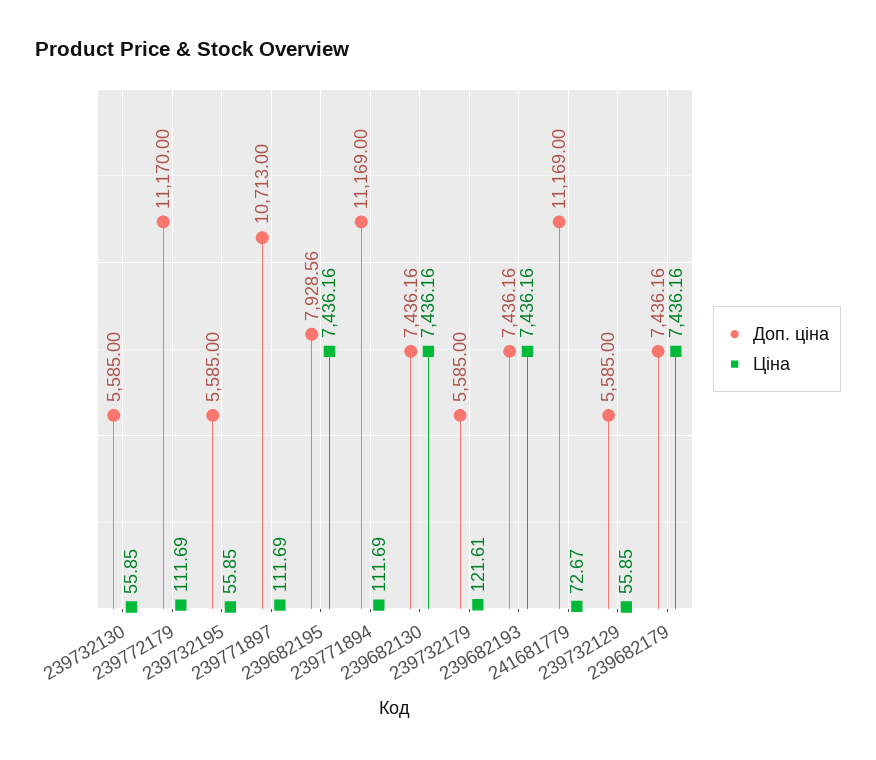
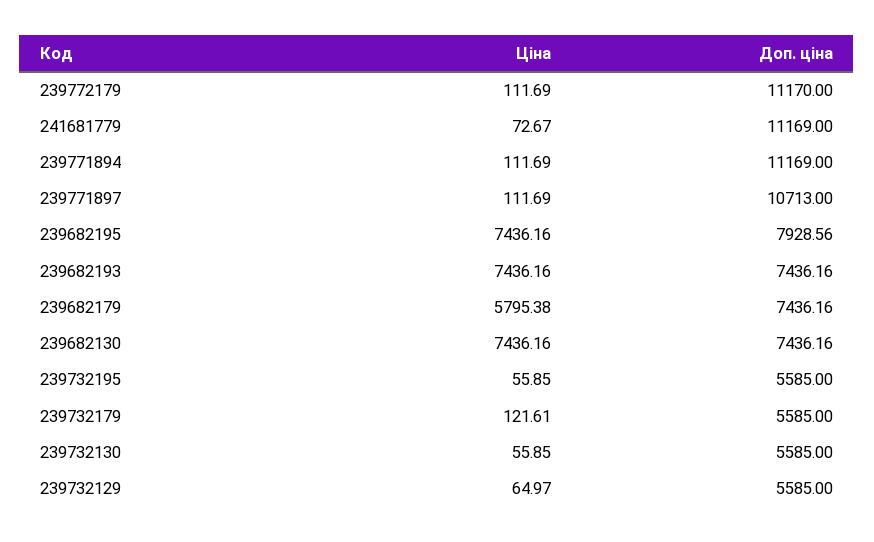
  {
    "Доп. ціна": {
      "239732130": 5585,
      "239772179": 11170,
      "239732195": 5585,
      "239771897": 10713,
      "239682195": 7928.56,
      "239771894": 11169,
      "239682130": 7436.16,
      "239732179": 5585,
      "239682193": 7436.16,
      "241681779": 11169,
      "239732129": 5585,
      "239682179": 7436.16
    },
    "Ціна": {
      "239732130": 55.85,
      "239772179": 111.69,
      "239732195": 55.85,
      "239771897": 111.69,
      "239682195": 7436.16,
      "239771894": 111.69,
      "239682130": 7436.16,
      "239732179": 121.61,
      "239682193": 7436.16,
      "241681779": 72.67,
-     "239732129": 55.85,
+     "239732129": 64.97,
-     "239682179": 7436.16
+     "239682179": 5795.38
    }
  }

